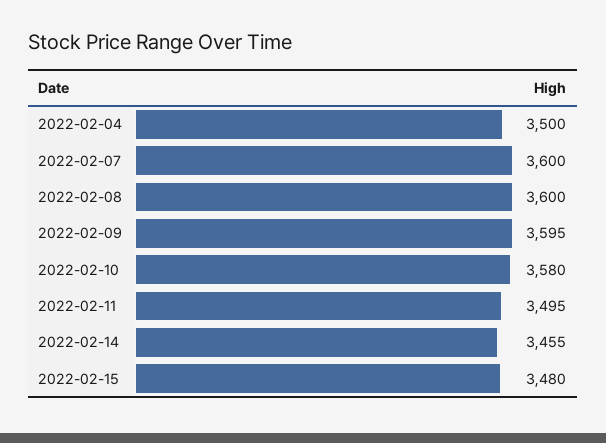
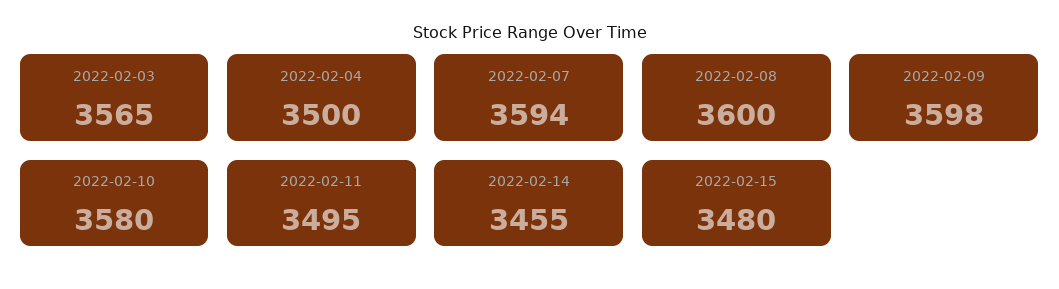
  {
    "2022-02-04": 3500,
-   "2022-02-07": 3600,
+   "2022-02-07": 3594,
    "2022-02-08": 3600,
-   "2022-02-09": 3595,
+   "2022-02-09": 3598,
    "2022-02-10": 3580,
    "2022-02-11": 3495,
    "2022-02-14": 3455,
-   "2022-02-15": 3480
+   "2022-02-15": 3480,
+   "2022-02-03": 3565
  }

